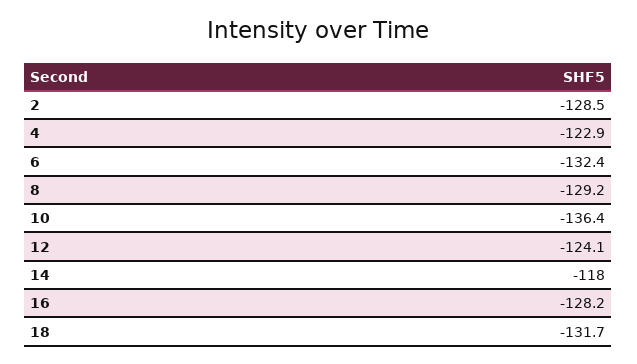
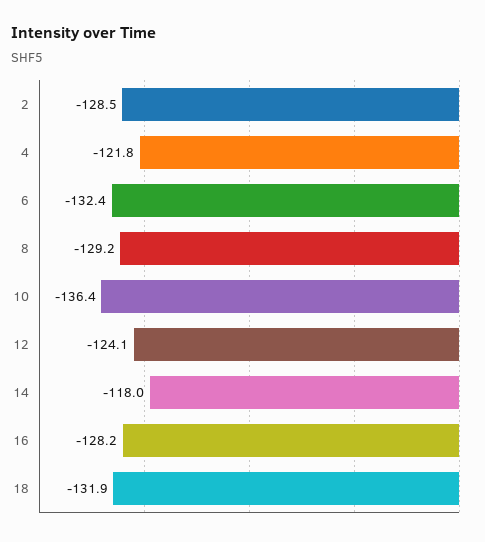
  {
    "2": -128.5,
-   "4": -122.9,
+   "4": -121.8,
    "6": -132.4,
    "8": -129.2,
    "10": -136.4,
    "12": -124.1,
    "14": -118,
    "16": -128.2,
-   "18": -131.7
+   "18": -131.9
  }

